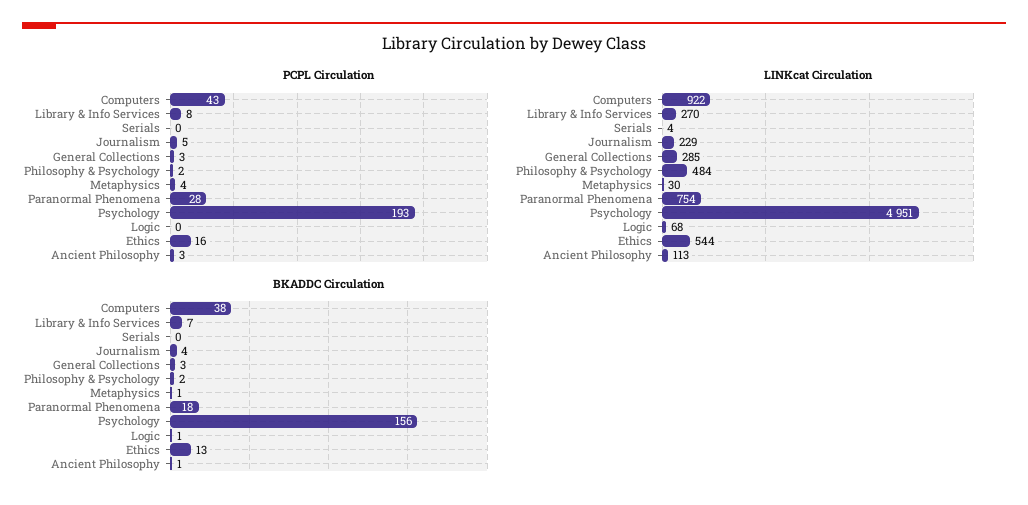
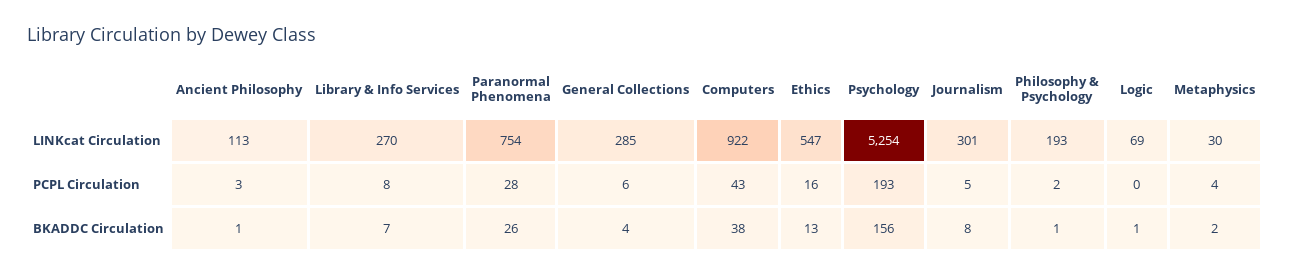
  {
    "PCPL Circulation": {
      "Computers": 43,
      "Library & Info Services": 8,
-     "Serials": 0,
      "Journalism": 5,
-     "General Collections": 3,
+     "General Collections": 6,
      "Philosophy & Psychology": 2,
      "Metaphysics": 4,
      "Paranormal Phenomena": 28,
      "Psychology": 193,
      "Logic": 0,
      "Ethics": 16,
      "Ancient Philosophy": 3
    },
    "LINKcat Circulation": {
      "Computers": 922,
      "Library & Info Services": 270,
-     "Serials": 4,
-     "Journalism": 229,
+     "Journalism": 301,
      "General Collections": 285,
-     "Philosophy & Psychology": 484,
+     "Philosophy & Psychology": 193,
      "Metaphysics": 30,
      "Paranormal Phenomena": 754,
-     "Psychology": 4951,
+     "Psychology": 5254,
-     "Logic": 68,
+     "Logic": 69,
-     "Ethics": 544,
+     "Ethics": 547,
      "Ancient Philosophy": 113
    },
    "BKADDC Circulation": {
      "Computers": 38,
      "Library & Info Services": 7,
-     "Serials": 0,
-     "Journalism": 4,
+     "Journalism": 8,
-     "General Collections": 3,
+     "General Collections": 4,
-     "Philosophy & Psychology": 2,
+     "Philosophy & Psychology": 1,
-     "Metaphysics": 1,
+     "Metaphysics": 2,
-     "Paranormal Phenomena": 18,
+     "Paranormal Phenomena": 26,
      "Psychology": 156,
      "Logic": 1,
      "Ethics": 13,
      "Ancient Philosophy": 1
    }
  }

